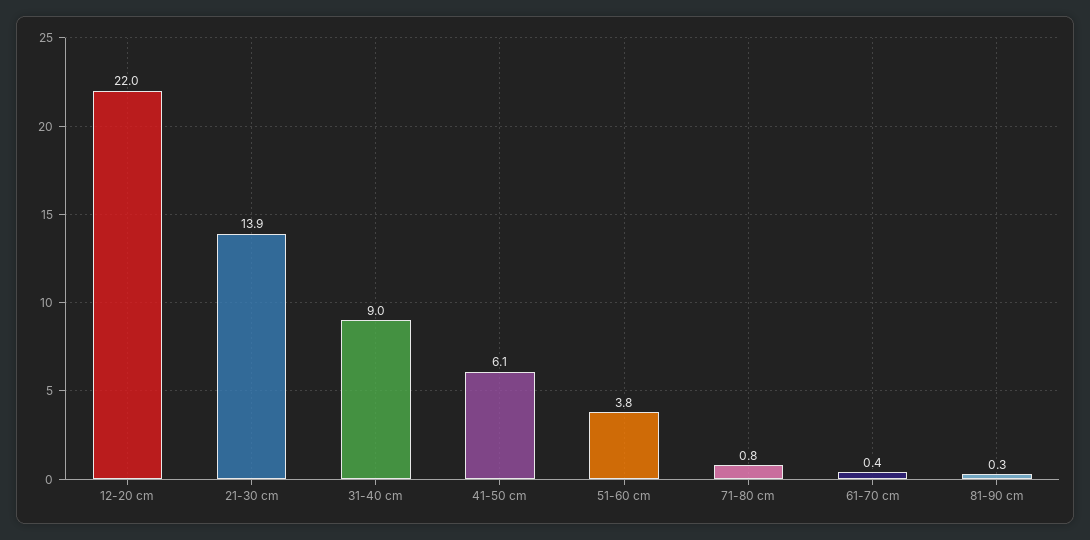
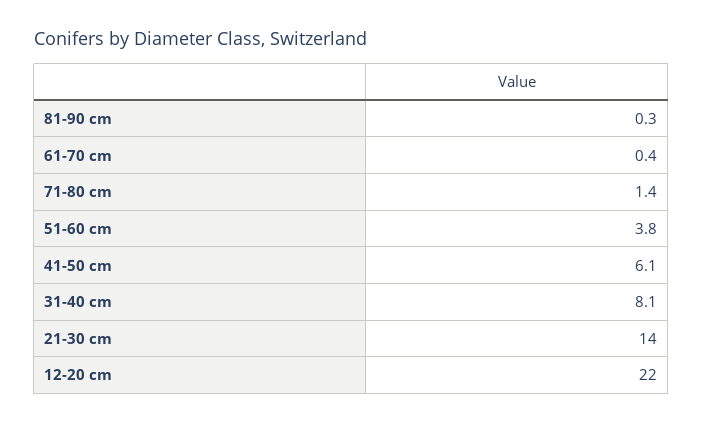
  {
    "12-20 cm": 22,
-   "21-30 cm": 13.9,
+   "21-30 cm": 14,
-   "31-40 cm": 9,
+   "31-40 cm": 8.1,
    "41-50 cm": 6.1,
    "51-60 cm": 3.8,
-   "71-80 cm": 0.8,
+   "71-80 cm": 1.4,
    "61-70 cm": 0.4,
    "81-90 cm": 0.3
  }

